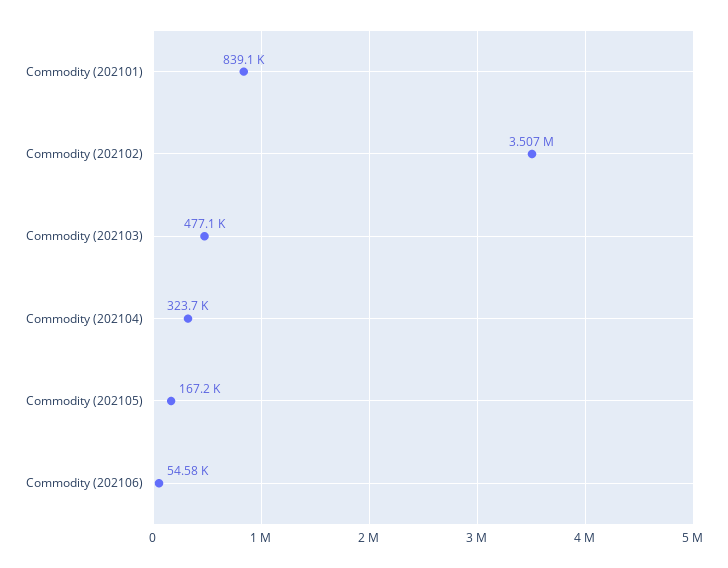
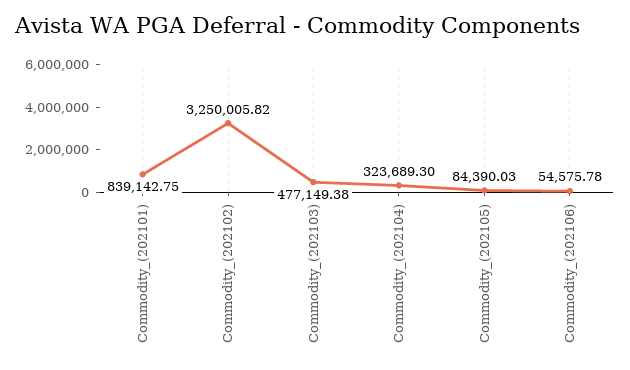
  {
    "Commodity (202101)": 839142.75,
-   "Commodity (202102)": 3507000,
+   "Commodity (202102)": 3250005.82,
    "Commodity (202103)": 477149.38,
    "Commodity (202104)": 323689.3,
-   "Commodity (202105)": 167200,
+   "Commodity (202105)": 84390.03,
    "Commodity (202106)": 54575.78
  }

